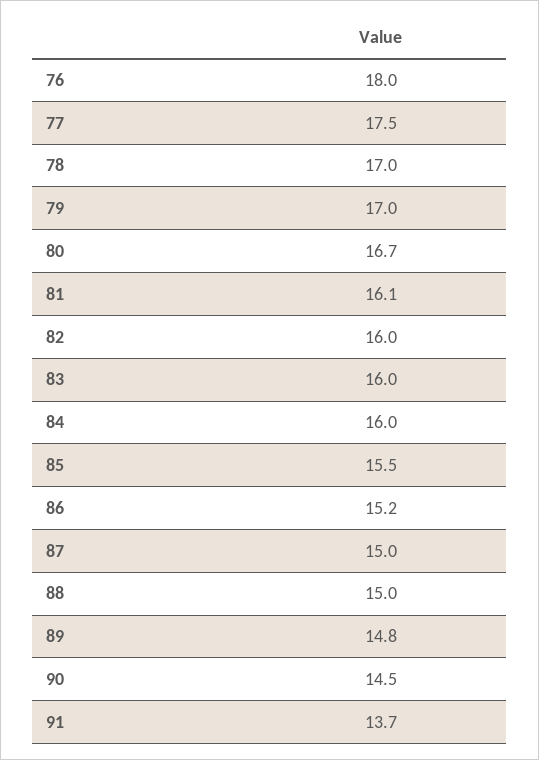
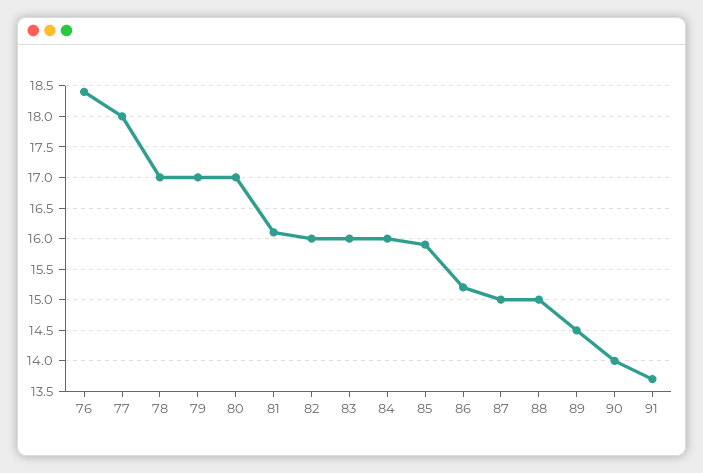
  {
-   "76": 18,
+   "76": 18.4,
-   "77": 17.5,
+   "77": 18,
    "78": 17,
    "79": 17,
-   "80": 16.7,
+   "80": 17,
    "81": 16.1,
    "82": 16,
    "83": 16,
    "84": 16,
-   "85": 15.5,
+   "85": 15.9,
    "86": 15.2,
    "87": 15,
    "88": 15,
-   "89": 14.8,
+   "89": 14.5,
-   "90": 14.5,
+   "90": 14,
    "91": 13.7
  }

